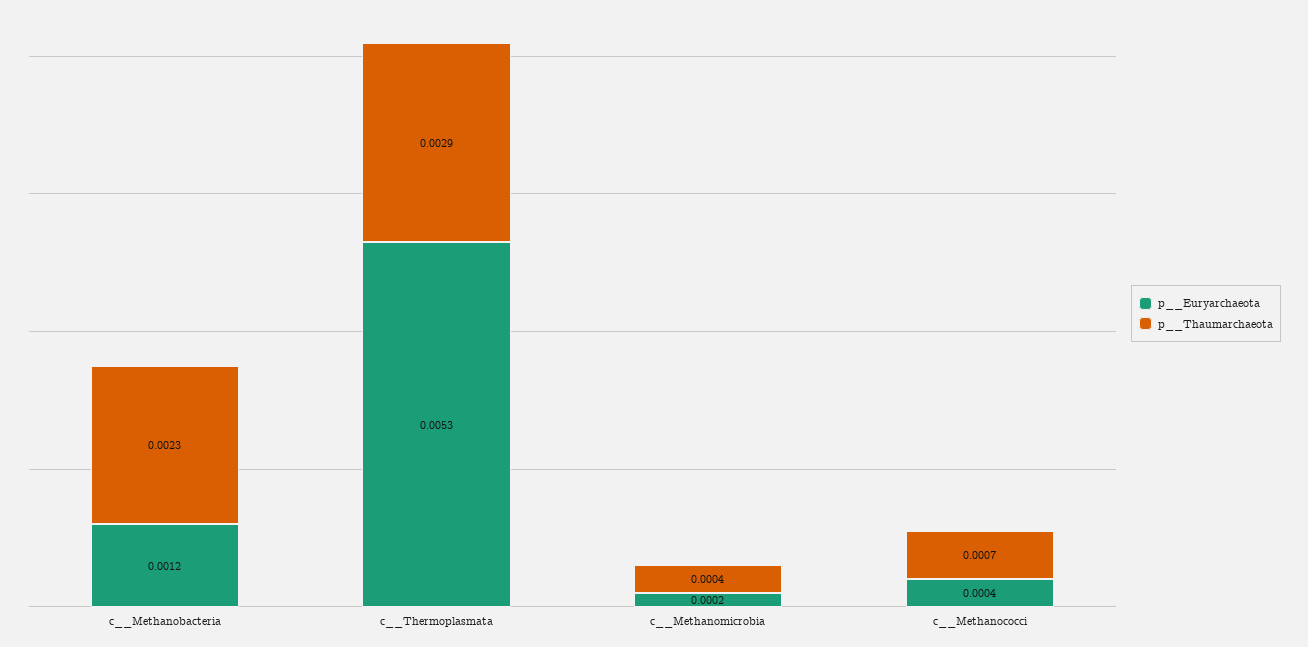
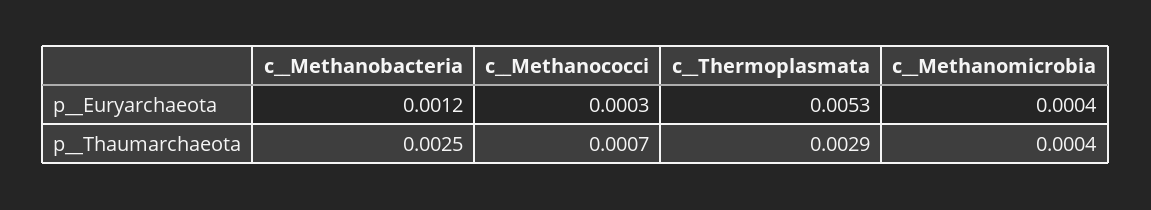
  {
    "p__Euryarchaeota": {
      "c__Methanobacteria": 0.0012,
      "c__Thermoplasmata": 0.0053,
-     "c__Methanomicrobia": 0.0002,
+     "c__Methanomicrobia": 0.0004,
-     "c__Methanococci": 0.0004
+     "c__Methanococci": 0.0003
    },
    "p__Thaumarchaeota": {
-     "c__Methanobacteria": 0.0023,
+     "c__Methanobacteria": 0.0025,
      "c__Thermoplasmata": 0.0029,
      "c__Methanomicrobia": 0.0004,
      "c__Methanococci": 0.0007
    }
  }

